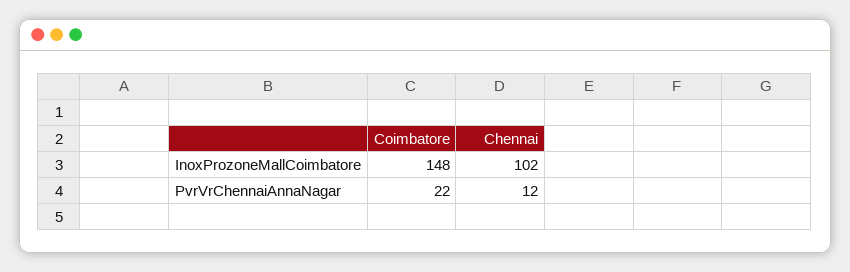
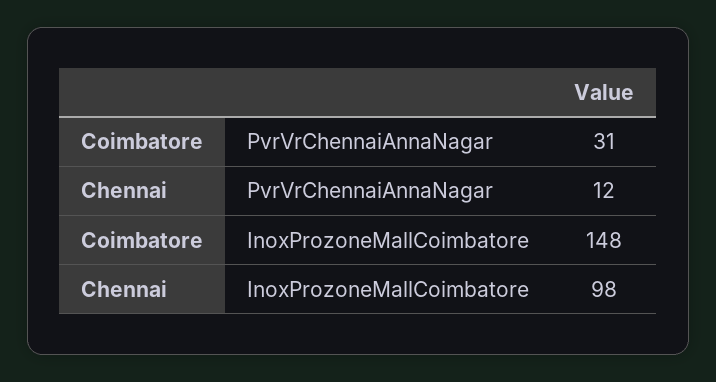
  {
    "Coimbatore": {
      "InoxProzoneMallCoimbatore": 148,
-     "PvrVrChennaiAnnaNagar": 22
+     "PvrVrChennaiAnnaNagar": 31
    },
    "Chennai": {
-     "InoxProzoneMallCoimbatore": 102,
+     "InoxProzoneMallCoimbatore": 98,
      "PvrVrChennaiAnnaNagar": 12
    }
  }

